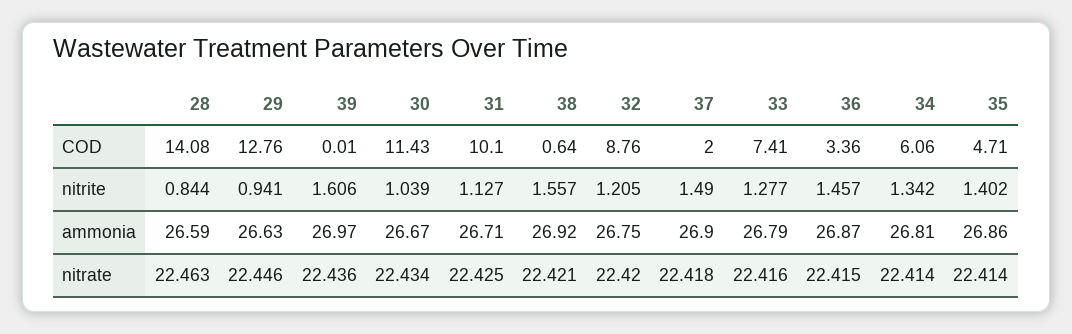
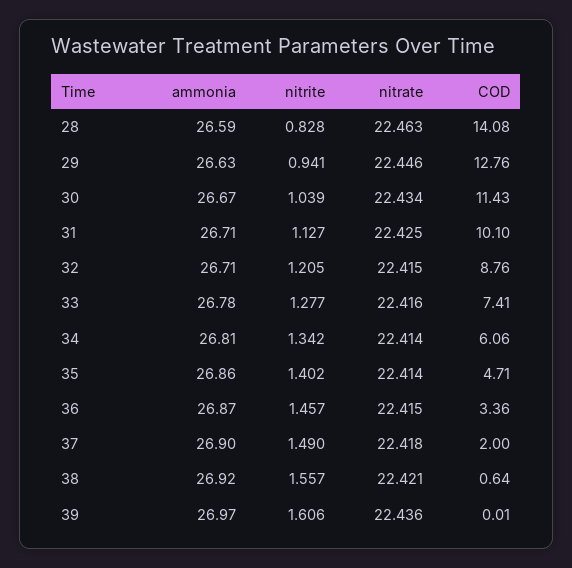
  {
    "28": {
      "COD": 14.08,
-     "nitrite": 0.844,
+     "nitrite": 0.828,
      "ammonia": 26.59,
      "nitrate": 22.463
    },
    "29": {
      "COD": 12.76,
      "nitrite": 0.941,
      "ammonia": 26.63,
      "nitrate": 22.446
    },
    "39": {
      "COD": 0.01,
      "nitrite": 1.606,
      "ammonia": 26.97,
      "nitrate": 22.436
    },
    "30": {
      "COD": 11.43,
      "nitrite": 1.039,
      "ammonia": 26.67,
      "nitrate": 22.434
    },
    "31": {
      "COD": 10.1,
      "nitrite": 1.127,
      "ammonia": 26.71,
      "nitrate": 22.425
    },
    "38": {
      "COD": 0.64,
      "nitrite": 1.557,
      "ammonia": 26.92,
      "nitrate": 22.421
    },
    "32": {
      "COD": 8.76,
      "nitrite": 1.205,
-     "ammonia": 26.75,
+     "ammonia": 26.71,
-     "nitrate": 22.42
+     "nitrate": 22.415
    },
    "37": {
      "COD": 2,
      "nitrite": 1.49,
      "ammonia": 26.9,
      "nitrate": 22.418
    },
    "33": {
      "COD": 7.41,
      "nitrite": 1.277,
-     "ammonia": 26.79,
+     "ammonia": 26.78,
      "nitrate": 22.416
    },
    "36": {
      "COD": 3.36,
      "nitrite": 1.457,
      "ammonia": 26.87,
      "nitrate": 22.415
    },
    "34": {
      "COD": 6.06,
      "nitrite": 1.342,
      "ammonia": 26.81,
      "nitrate": 22.414
    },
    "35": {
      "COD": 4.71,
      "nitrite": 1.402,
      "ammonia": 26.86,
      "nitrate": 22.414
    }
  }

